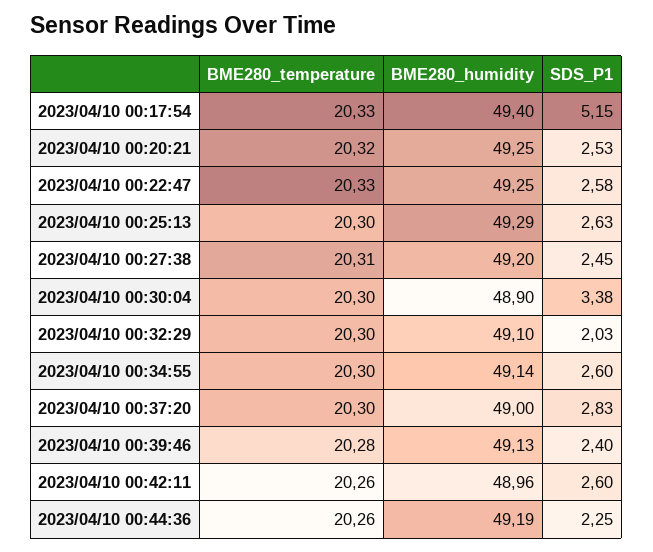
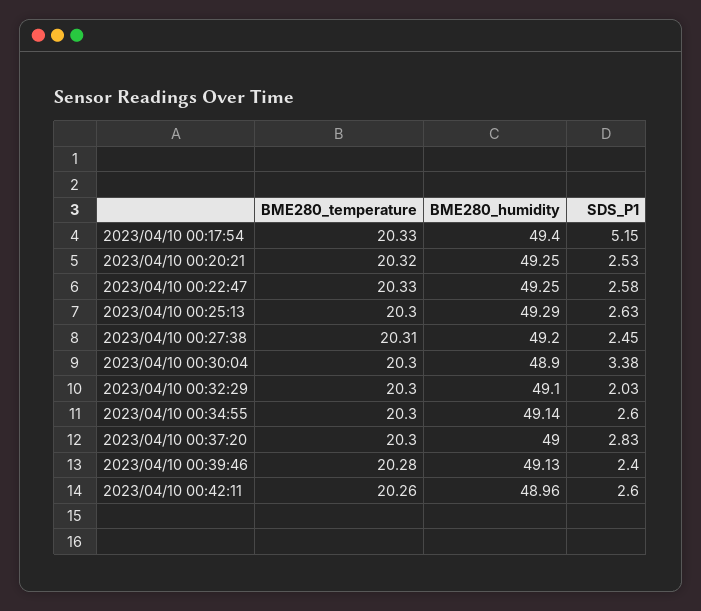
  {
    "BME280_temperature": {
      "2023/04/10 00:17:54": 20.33,
      "2023/04/10 00:20:21": 20.32,
      "2023/04/10 00:22:47": 20.33,
      "2023/04/10 00:25:13": 20.3,
      "2023/04/10 00:27:38": 20.31,
      "2023/04/10 00:30:04": 20.3,
      "2023/04/10 00:32:29": 20.3,
      "2023/04/10 00:34:55": 20.3,
      "2023/04/10 00:37:20": 20.3,
      "2023/04/10 00:39:46": 20.28,
-     "2023/04/10 00:42:11": 20.26,
+     "2023/04/10 00:42:11": 20.26
-     "2023/04/10 00:44:36": 20.26
    },
    "BME280_humidity": {
      "2023/04/10 00:17:54": 49.4,
      "2023/04/10 00:20:21": 49.25,
      "2023/04/10 00:22:47": 49.25,
      "2023/04/10 00:25:13": 49.29,
      "2023/04/10 00:27:38": 49.2,
      "2023/04/10 00:30:04": 48.9,
      "2023/04/10 00:32:29": 49.1,
      "2023/04/10 00:34:55": 49.14,
      "2023/04/10 00:37:20": 49,
      "2023/04/10 00:39:46": 49.13,
-     "2023/04/10 00:42:11": 48.96,
+     "2023/04/10 00:42:11": 48.96
-     "2023/04/10 00:44:36": 49.19
    },
    "SDS_P1": {
      "2023/04/10 00:17:54": 5.15,
      "2023/04/10 00:20:21": 2.53,
      "2023/04/10 00:22:47": 2.58,
      "2023/04/10 00:25:13": 2.63,
      "2023/04/10 00:27:38": 2.45,
      "2023/04/10 00:30:04": 3.38,
      "2023/04/10 00:32:29": 2.03,
      "2023/04/10 00:34:55": 2.6,
      "2023/04/10 00:37:20": 2.83,
      "2023/04/10 00:39:46": 2.4,
-     "2023/04/10 00:42:11": 2.6,
+     "2023/04/10 00:42:11": 2.6
-     "2023/04/10 00:44:36": 2.25
    }
  }

